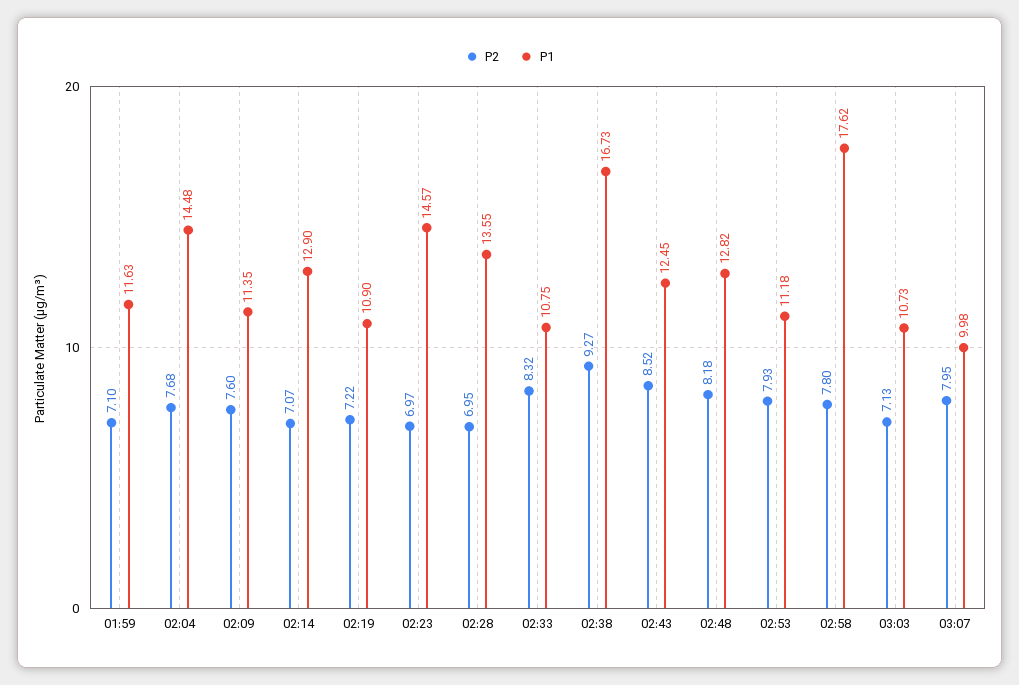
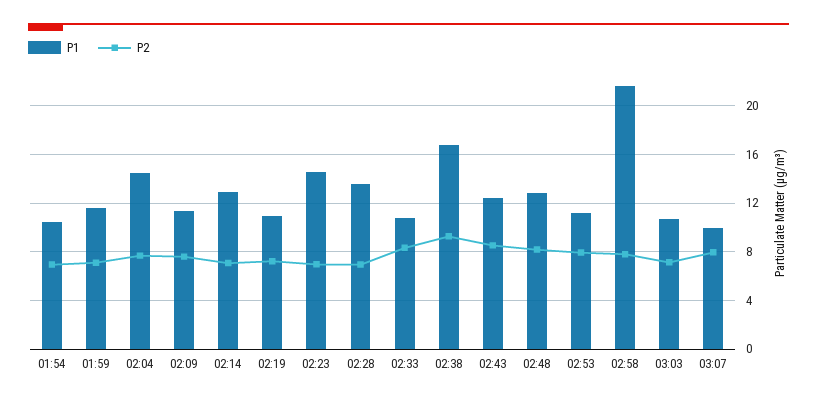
  {
    "P2": {
      "01:59": 7.1,
      "02:04": 7.68,
      "02:09": 7.6,
      "02:14": 7.07,
      "02:19": 7.22,
      "02:23": 6.97,
      "02:28": 6.95,
      "02:33": 8.32,
      "02:38": 9.27,
      "02:43": 8.52,
      "02:48": 8.18,
      "02:53": 7.93,
      "02:58": 7.8,
      "03:03": 7.13,
-     "03:07": 7.95
+     "03:07": 7.95,
+     "01:54": 7
    },
    "P1": {
      "01:59": 11.63,
      "02:04": 14.48,
      "02:09": 11.35,
      "02:14": 12.9,
      "02:19": 10.9,
      "02:23": 14.57,
      "02:28": 13.55,
      "02:33": 10.75,
      "02:38": 16.73,
      "02:43": 12.45,
      "02:48": 12.82,
      "02:53": 11.18,
-     "02:58": 17.62,
+     "02:58": 21.5,
      "03:03": 10.73,
-     "03:07": 9.98
+     "03:07": 9.98,
+     "01:54": 10.5
    }
  }

